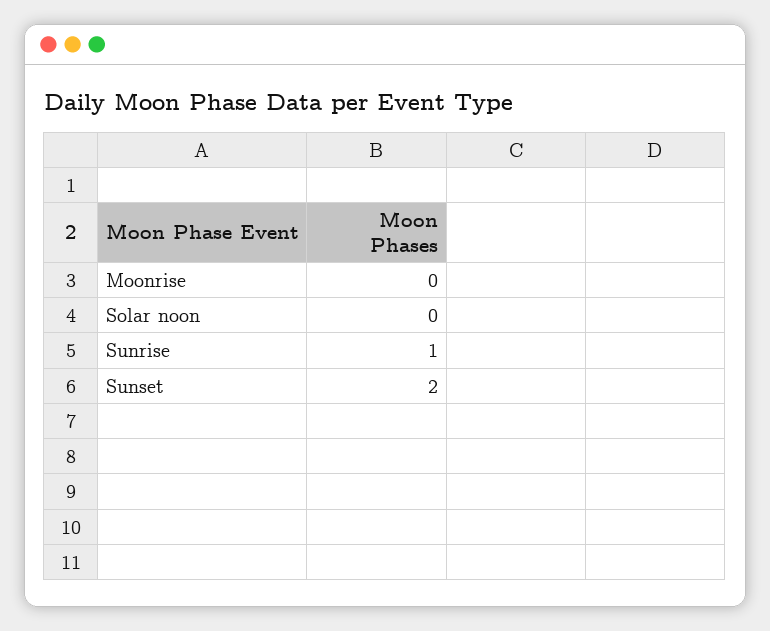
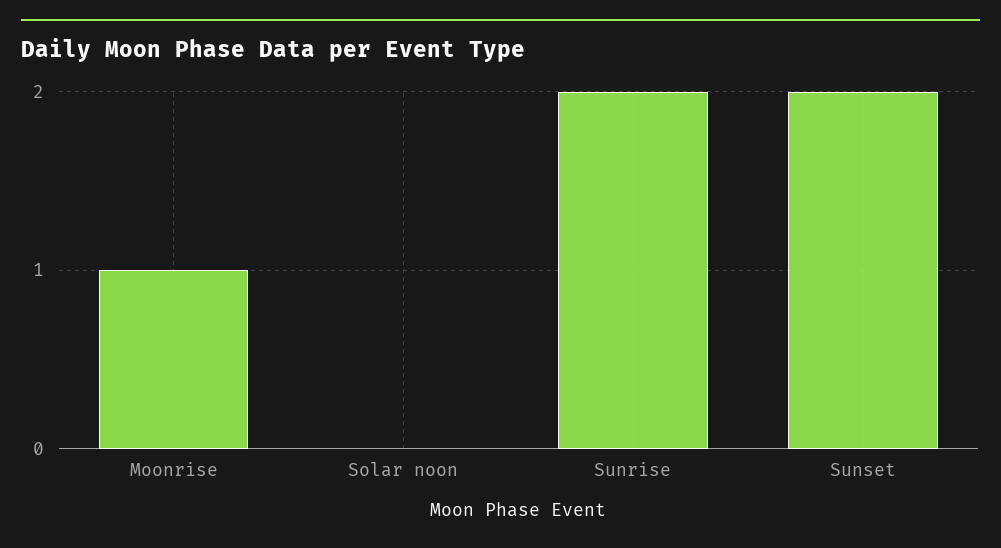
  {
-   "Moonrise": 0,
+   "Moonrise": 1,
    "Solar noon": 0,
-   "Sunrise": 1,
+   "Sunrise": 2,
    "Sunset": 2
  }

